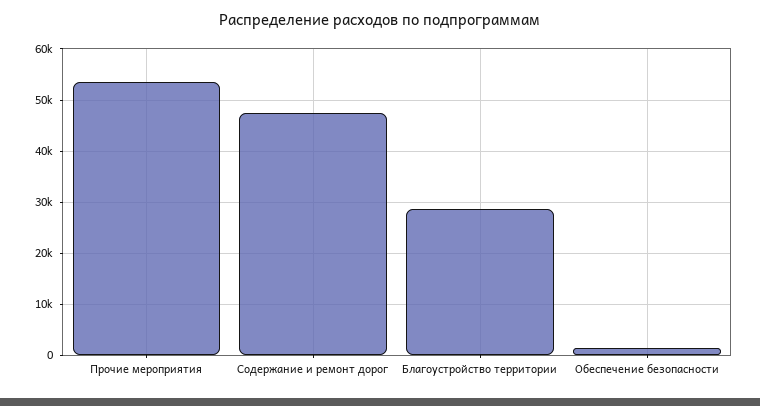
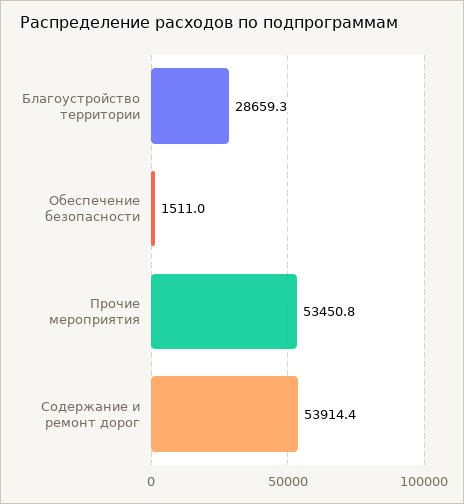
  {
    "Прочие мероприятия": 53450.8,
-   "Содержание и ремонт дорог": 48000,
+   "Содержание и ремонт дорог": 53914.4,
    "Благоустройство территории": 28659.3,
    "Обеспечение безопасности": 1511
  }

